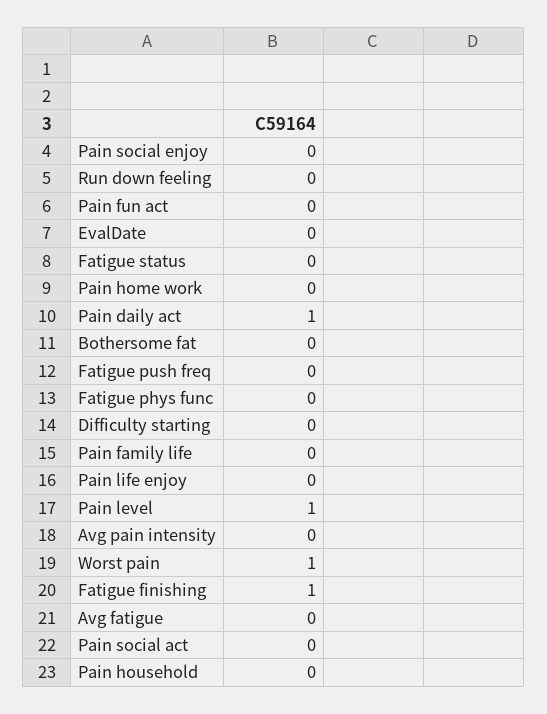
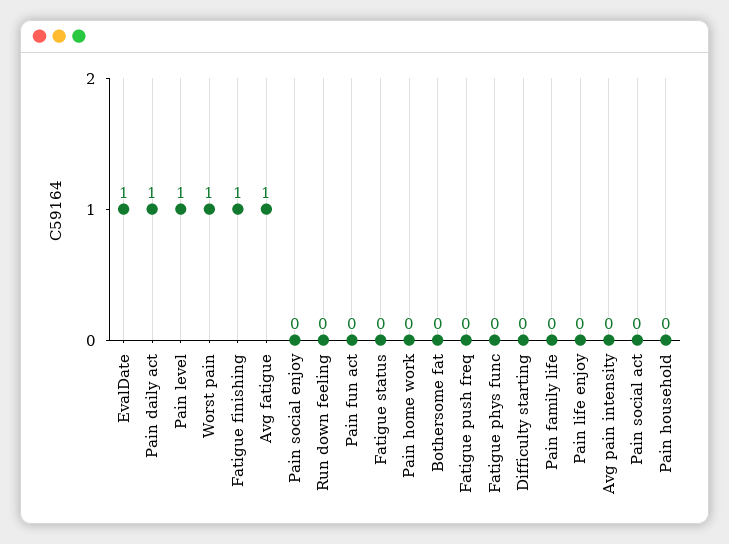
  {
    "Pain social enjoy": 0,
    "Run down feeling": 0,
    "Pain fun act": 0,
-   "EvalDate": 0,
+   "EvalDate": 1,
    "Fatigue status": 0,
    "Pain home work": 0,
    "Pain daily act": 1,
    "Bothersome fat": 0,
    "Fatigue push freq": 0,
    "Fatigue phys func": 0,
    "Difficulty starting": 0,
    "Pain family life": 0,
    "Pain life enjoy": 0,
    "Pain level": 1,
    "Avg pain intensity": 0,
    "Worst pain": 1,
    "Fatigue finishing": 1,
-   "Avg fatigue": 0,
+   "Avg fatigue": 1,
    "Pain social act": 0,
    "Pain household": 0
  }

